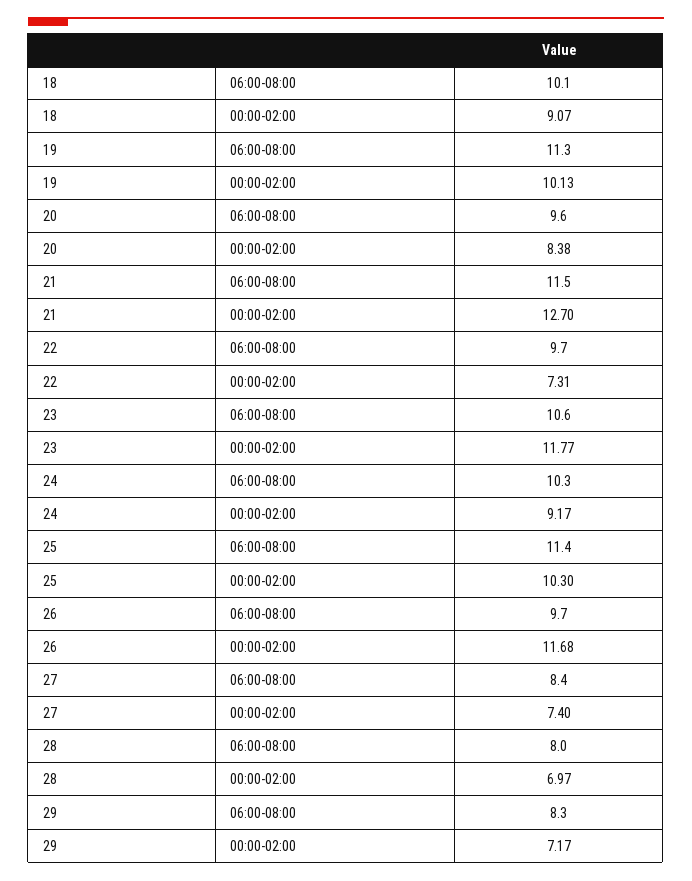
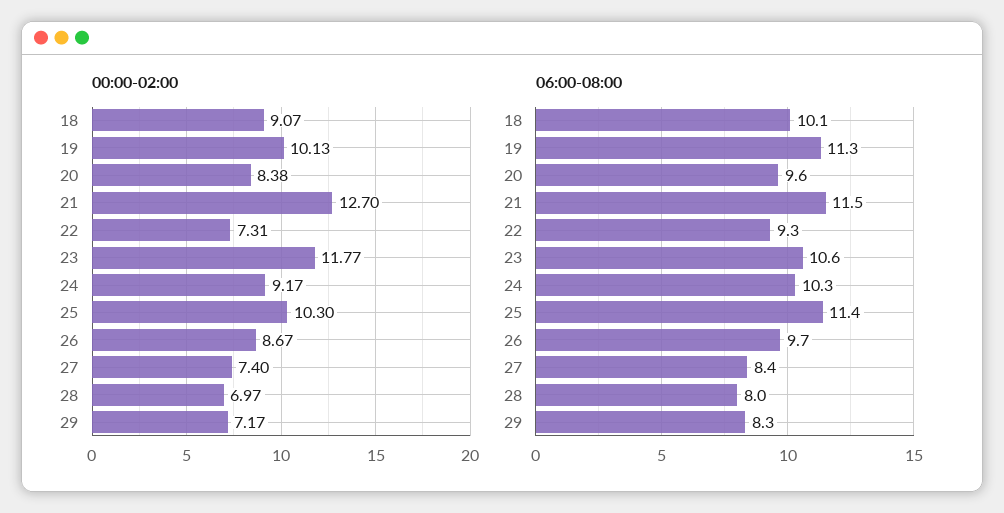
  {
    "06:00-08:00": {
      "18": 10.1,
      "19": 11.3,
      "20": 9.6,
      "21": 11.5,
-     "22": 9.7,
+     "22": 9.3,
      "23": 10.6,
      "24": 10.3,
      "25": 11.4,
      "26": 9.7,
      "27": 8.4,
      "28": 8,
      "29": 8.3
    },
    "00:00-02:00": {
      "18": 9.07,
      "19": 10.13,
      "20": 8.38,
      "21": 12.7,
      "22": 7.31,
      "23": 11.77,
      "24": 9.17,
      "25": 10.3,
-     "26": 11.68,
+     "26": 8.67,
      "27": 7.4,
      "28": 6.97,
      "29": 7.17
    }
  }

